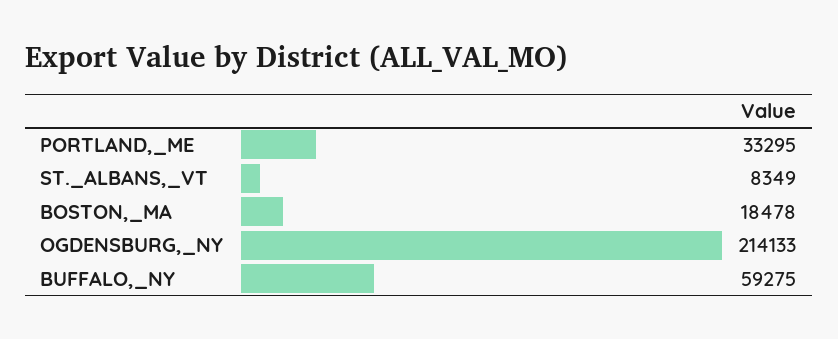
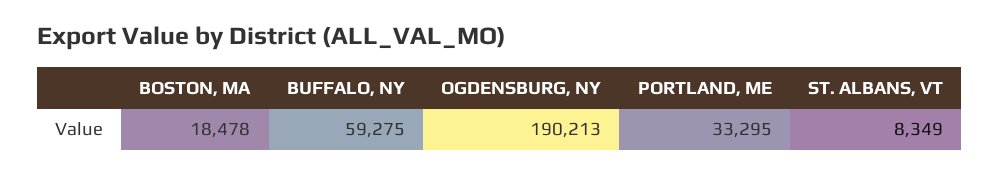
  {
    "PORTLAND,_ME": 33295,
    "ST._ALBANS,_VT": 8349,
    "BOSTON,_MA": 18478,
-   "OGDENSBURG,_NY": 214133,
+   "OGDENSBURG,_NY": 190213,
    "BUFFALO,_NY": 59275
  }

